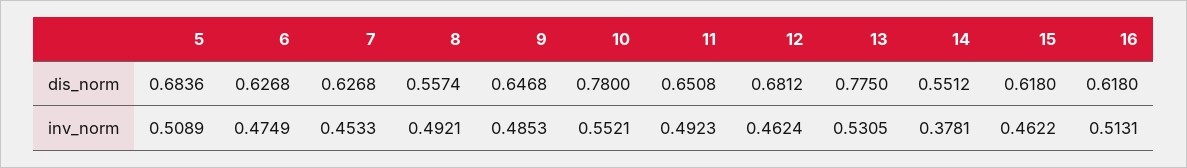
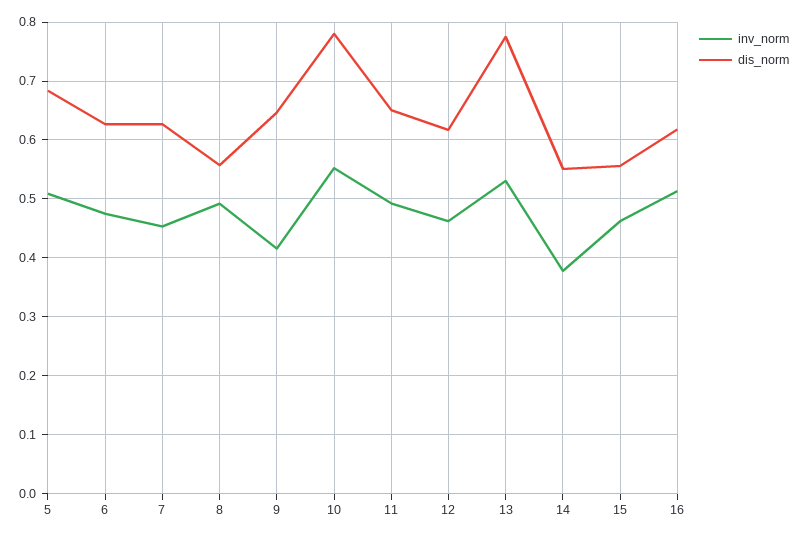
  {
    "dis_norm": {
      "5": 0.6836,
      "6": 0.6268,
      "7": 0.6268,
      "8": 0.5574,
      "9": 0.6468,
      "10": 0.78,
      "11": 0.6508,
-     "12": 0.6812,
+     "12": 0.62,
      "13": 0.775,
      "14": 0.5512,
-     "15": 0.618,
+     "15": 0.56,
      "16": 0.618
    },
    "inv_norm": {
      "5": 0.5089,
      "6": 0.4749,
      "7": 0.4533,
      "8": 0.4921,
-     "9": 0.4853,
+     "9": 0.42,
      "10": 0.5521,
      "11": 0.4923,
      "12": 0.4624,
      "13": 0.5305,
      "14": 0.3781,
      "15": 0.4622,
      "16": 0.5131
    }
  }

